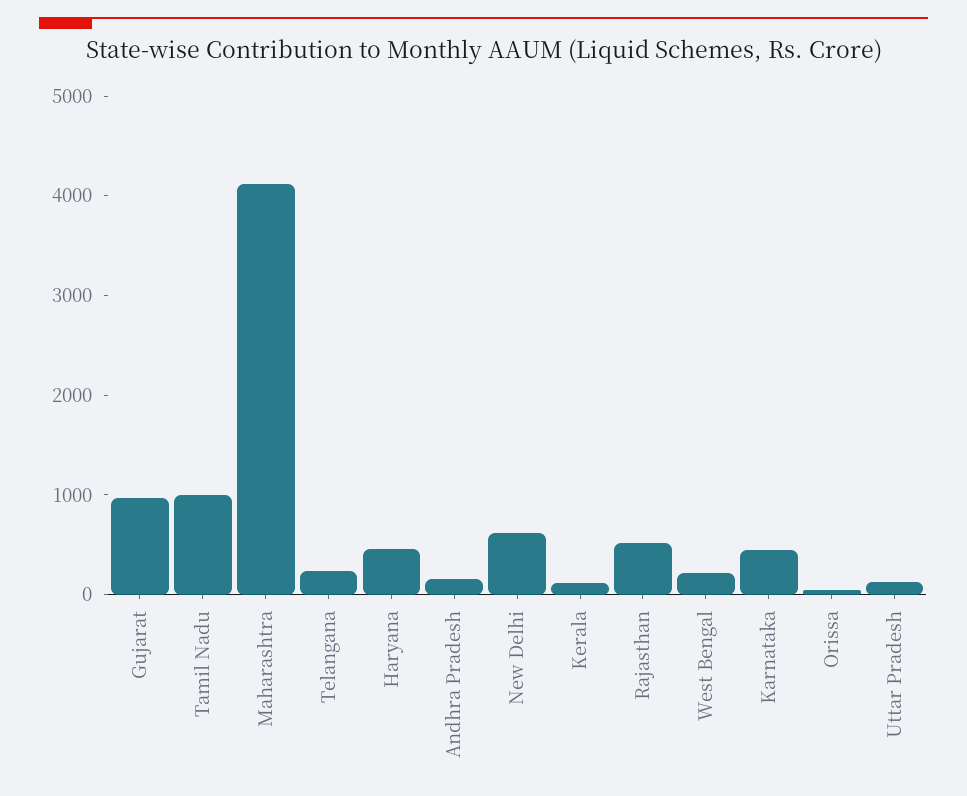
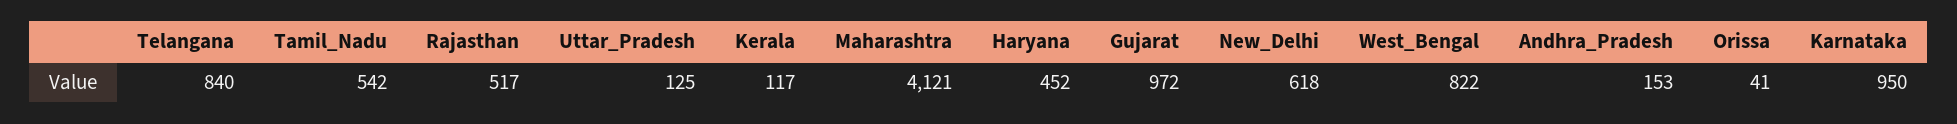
  {
    "Gujarat": 972,
-   "Tamil Nadu": 1000,
+   "Tamil Nadu": 542,
    "Maharashtra": 4121,
-   "Telangana": 200,
+   "Telangana": 840,
    "Haryana": 452,
    "Andhra Pradesh": 153,
    "New Delhi": 618,
    "Kerala": 117,
    "Rajasthan": 517,
-   "West Bengal": 200,
+   "West Bengal": 822,
-   "Karnataka": 400,
+   "Karnataka": 950,
    "Orissa": 41,
    "Uttar Pradesh": 125
  }

